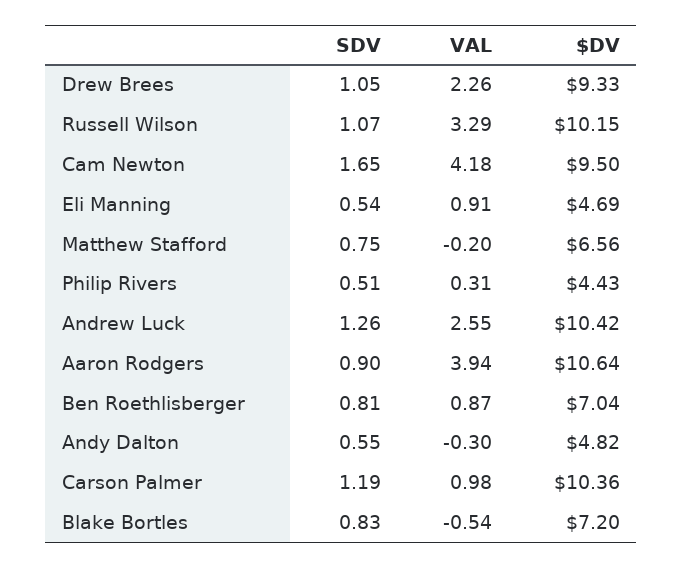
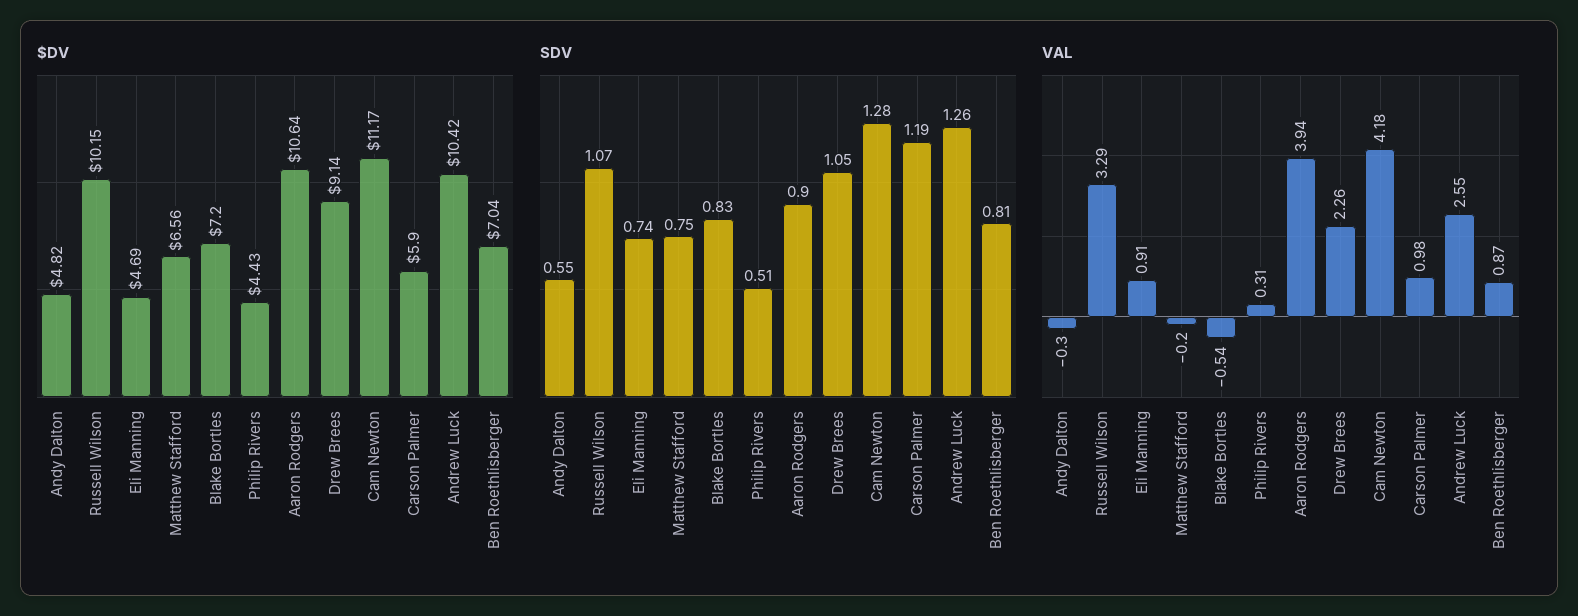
  {
    "SDV": {
      "Drew Brees": 1.05,
      "Russell Wilson": 1.07,
-     "Cam Newton": 1.65,
+     "Cam Newton": 1.28,
-     "Eli Manning": 0.54,
+     "Eli Manning": 0.74,
      "Matthew Stafford": 0.75,
      "Philip Rivers": 0.51,
      "Andrew Luck": 1.26,
      "Aaron Rodgers": 0.9,
      "Ben Roethlisberger": 0.81,
      "Andy Dalton": 0.55,
      "Carson Palmer": 1.19,
      "Blake Bortles": 0.83
    },
    "VAL": {
      "Drew Brees": 2.26,
      "Russell Wilson": 3.29,
      "Cam Newton": 4.18,
      "Eli Manning": 0.91,
      "Matthew Stafford": -0.2,
      "Philip Rivers": 0.31,
      "Andrew Luck": 2.55,
      "Aaron Rodgers": 3.94,
      "Ben Roethlisberger": 0.87,
      "Andy Dalton": -0.3,
      "Carson Palmer": 0.98,
      "Blake Bortles": -0.54
    },
    "$DV": {
-     "Drew Brees": 9.33,
+     "Drew Brees": 9.14,
      "Russell Wilson": 10.15,
-     "Cam Newton": 9.5,
+     "Cam Newton": 11.17,
      "Eli Manning": 4.69,
      "Matthew Stafford": 6.56,
      "Philip Rivers": 4.43,
      "Andrew Luck": 10.42,
      "Aaron Rodgers": 10.64,
      "Ben Roethlisberger": 7.04,
      "Andy Dalton": 4.82,
-     "Carson Palmer": 10.36,
+     "Carson Palmer": 5.9,
      "Blake Bortles": 7.2
    }
  }

